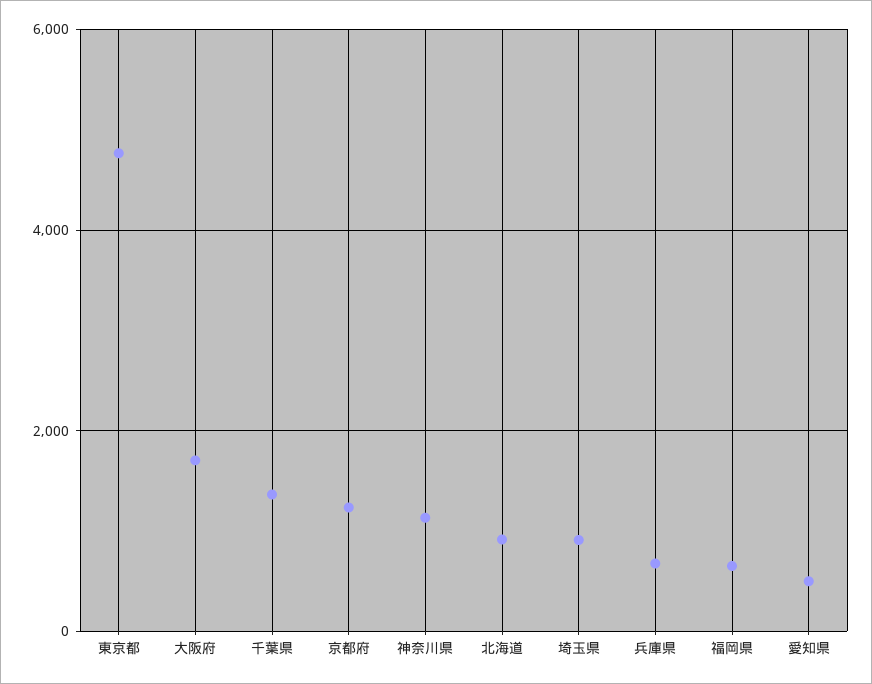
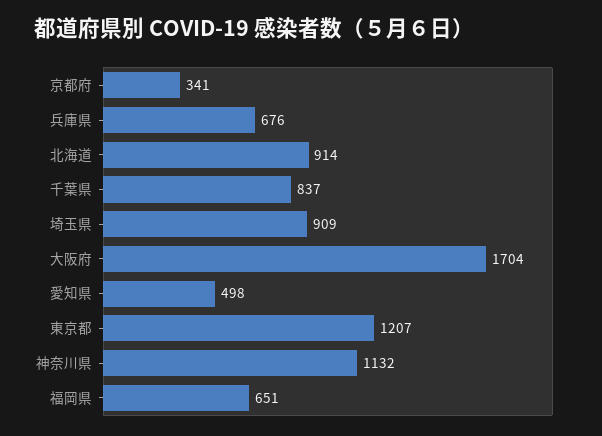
  {
-   "東京都": 4800,
+   "東京都": 1207,
    "大阪府": 1704,
-   "千葉県": 1400,
+   "千葉県": 837,
-   "京都府": 1200,
+   "京都府": 341,
    "神奈川県": 1132,
    "北海道": 914,
    "埼玉県": 909,
    "兵庫県": 676,
    "福岡県": 651,
    "愛知県": 498
  }

